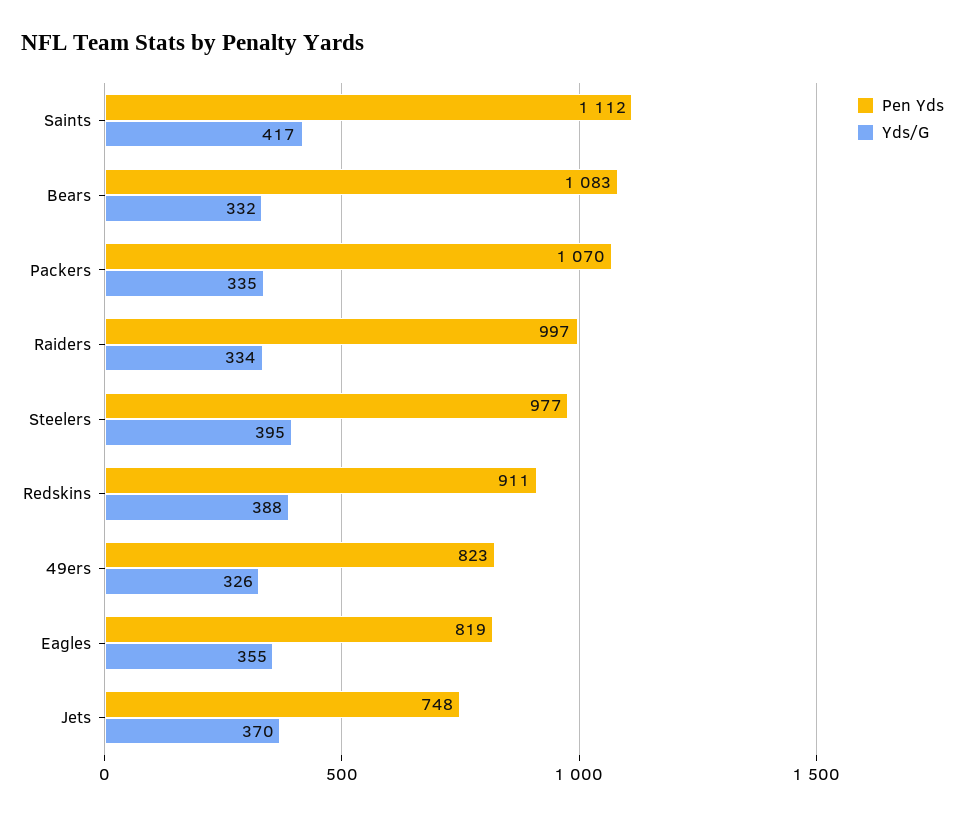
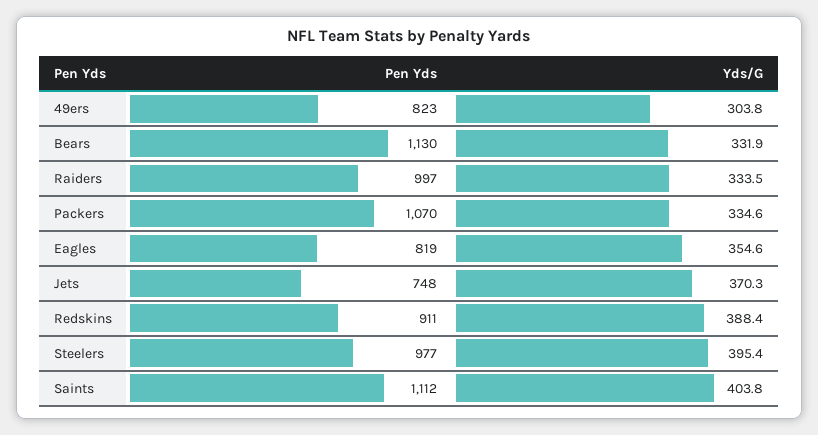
  {
    "Pen Yds": {
      "Saints": 1112,
-     "Bears": 1083,
+     "Bears": 1130,
      "Packers": 1070,
      "Raiders": 997,
      "Steelers": 977,
      "Redskins": 911,
      "49ers": 823,
      "Eagles": 819,
      "Jets": 748
    },
    "Yds/G": {
-     "Saints": 417,
+     "Saints": 403.8,
      "Bears": 331.9,
      "Packers": 334.6,
      "Raiders": 333.5,
      "Steelers": 395.4,
      "Redskins": 388.4,
-     "49ers": 326,
+     "49ers": 303.8,
      "Eagles": 354.6,
      "Jets": 370.3
    }
  }

